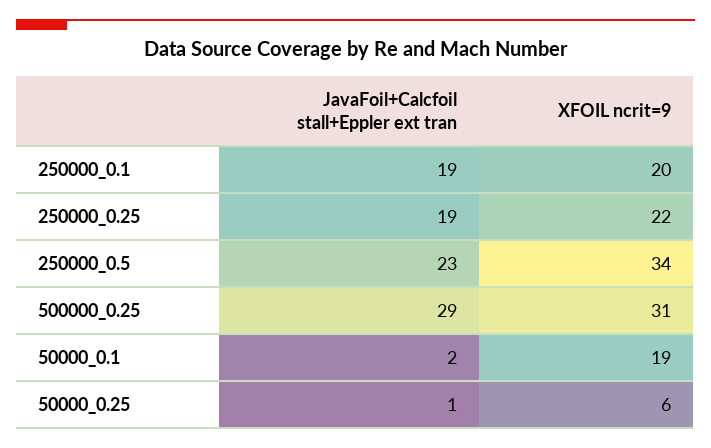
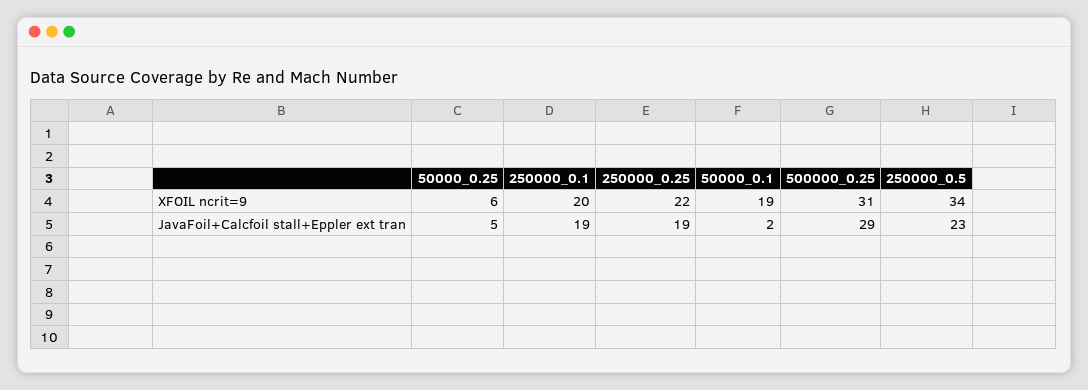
  {
    "JavaFoil+Calcfoil stall+Eppler ext tran": {
      "250000_0.1": 19,
      "250000_0.25": 19,
      "250000_0.5": 23,
      "500000_0.25": 29,
      "50000_0.1": 2,
-     "50000_0.25": 1
+     "50000_0.25": 5
    },
    "XFOIL ncrit=9": {
      "250000_0.1": 20,
      "250000_0.25": 22,
      "250000_0.5": 34,
      "500000_0.25": 31,
      "50000_0.1": 19,
      "50000_0.25": 6
    }
  }

